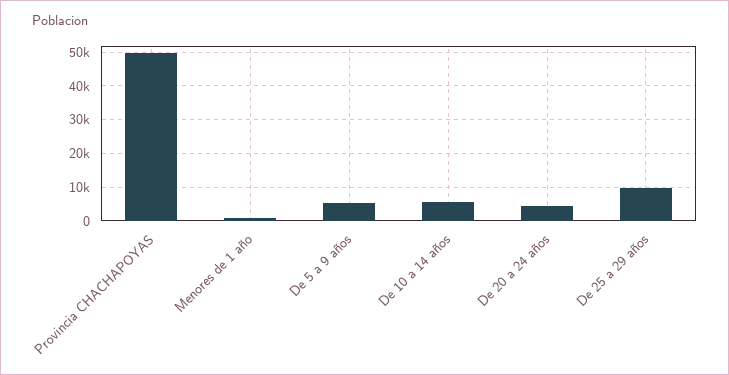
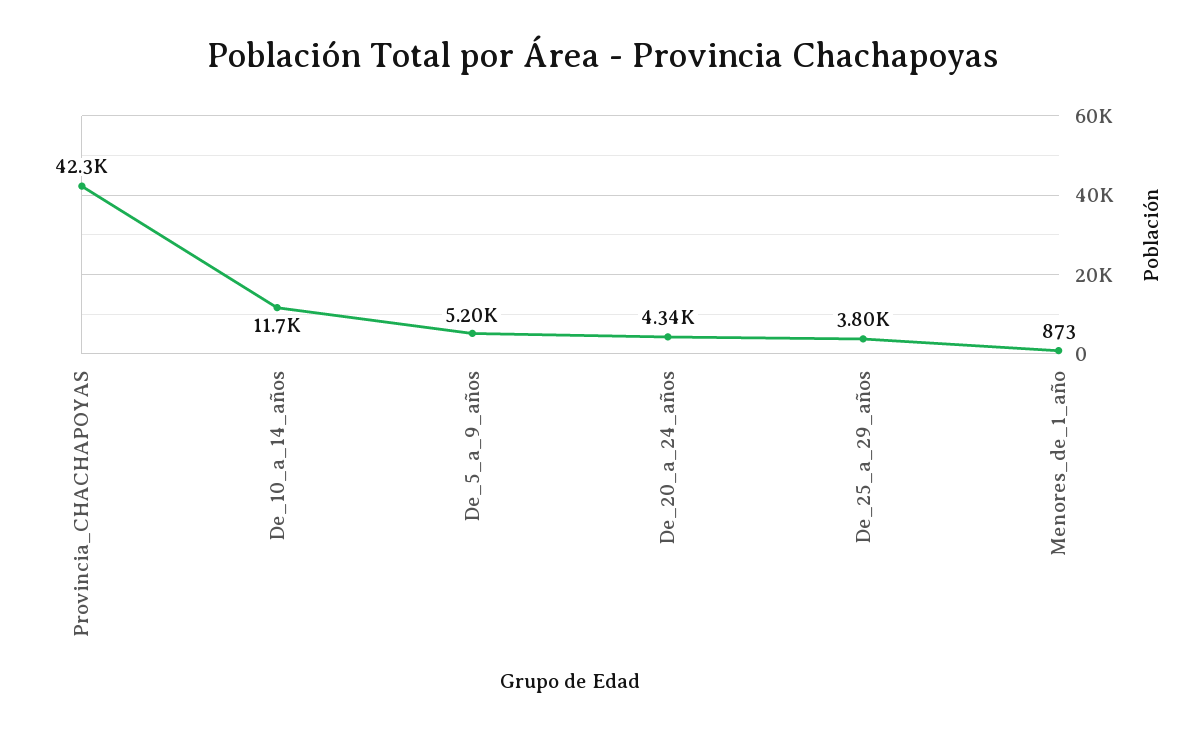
  {
-   "Provincia CHACHAPOYAS": 50000,
+   "Provincia CHACHAPOYAS": 42300,
    "Menores de 1 año": 873,
    "De 5 a 9 años": 5200,
-   "De 10 a 14 años": 6000,
+   "De 10 a 14 años": 11700,
    "De 20 a 24 años": 4340,
-   "De 25 a 29 años": 10000
+   "De 25 a 29 años": 3800
  }

